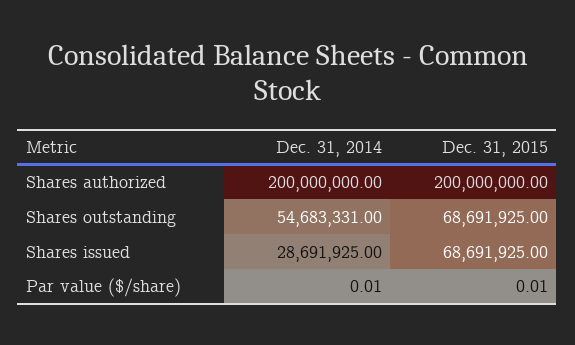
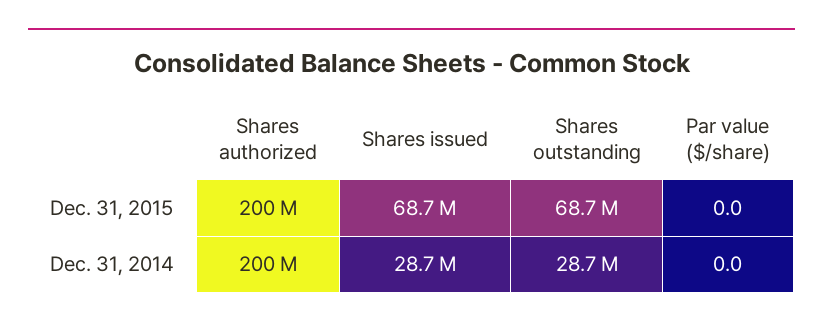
  {
    "Dec. 31, 2014": {
      "Shares authorized": 200000000,
-     "Shares outstanding": 54683331,
+     "Shares outstanding": 28700000,
      "Shares issued": 28691925,
      "Par value ($/share)": 0.01
    },
    "Dec. 31, 2015": {
      "Shares authorized": 200000000,
      "Shares outstanding": 68691925,
      "Shares issued": 68691925,
      "Par value ($/share)": 0.01
    }
  }

